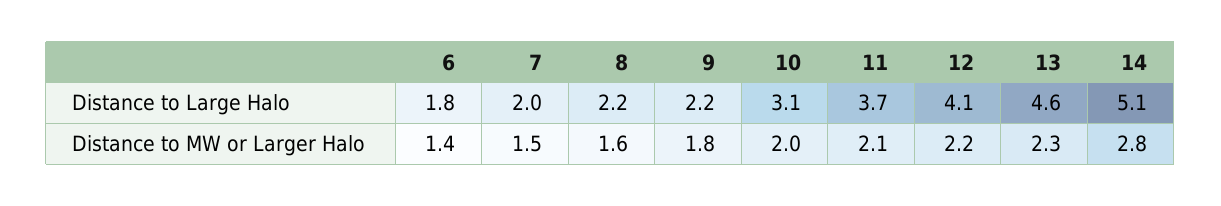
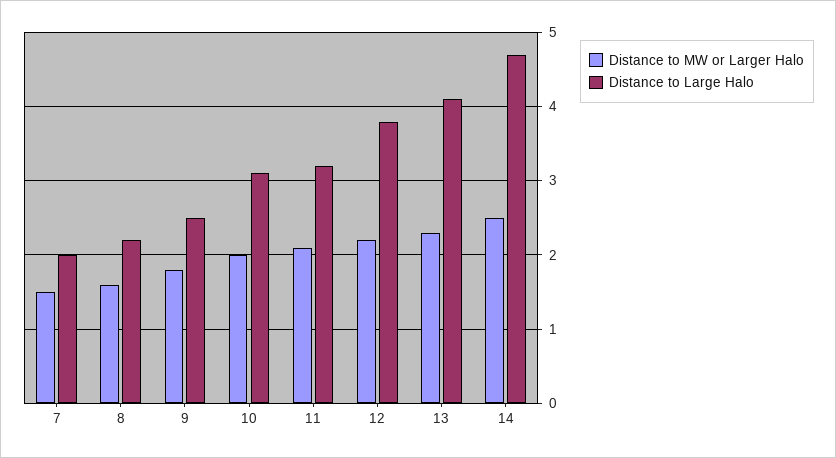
  {
    "Distance to Large Halo": {
-     "6": 1.8,
      "7": 2,
      "8": 2.2,
-     "9": 2.2,
+     "9": 2.5,
      "10": 3.1,
-     "11": 3.7,
+     "11": 3.2,
-     "12": 4.1,
+     "12": 3.8,
-     "13": 4.6,
+     "13": 4.1,
-     "14": 5.1
+     "14": 4.7
    },
    "Distance to MW or Larger Halo": {
-     "6": 1.4,
      "7": 1.5,
      "8": 1.6,
      "9": 1.8,
      "10": 2,
      "11": 2.1,
      "12": 2.2,
      "13": 2.3,
-     "14": 2.8
+     "14": 2.5
    }
  }

